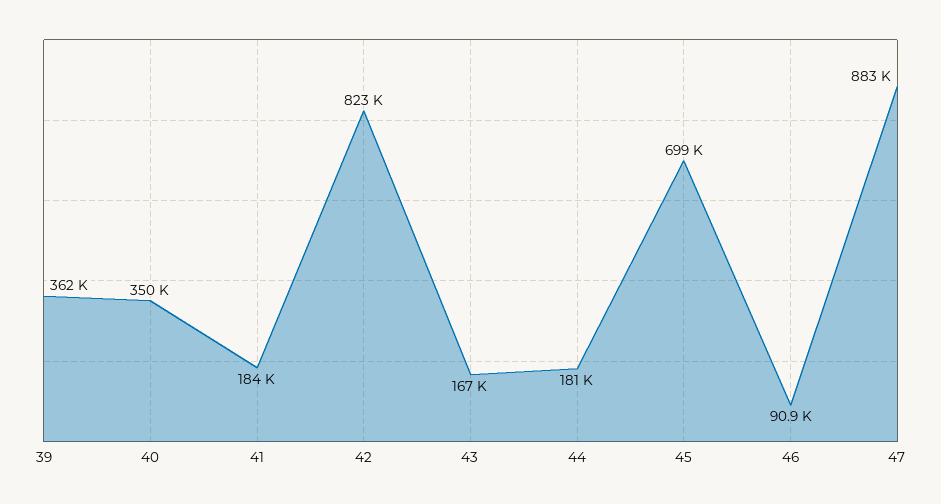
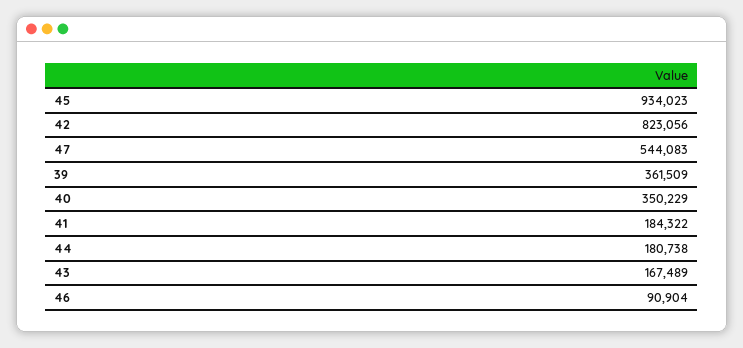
  {
    "39": 361509,
    "40": 350229,
    "41": 184322,
    "42": 823056,
    "43": 167489,
    "44": 180738,
-   "45": 699000,
+   "45": 934023,
    "46": 90904,
-   "47": 883000
+   "47": 544083
  }

